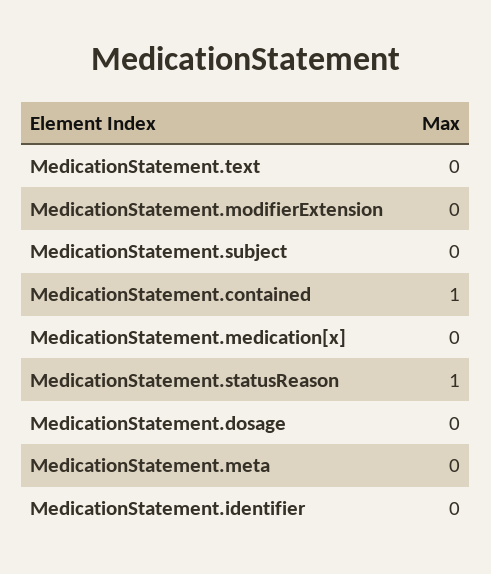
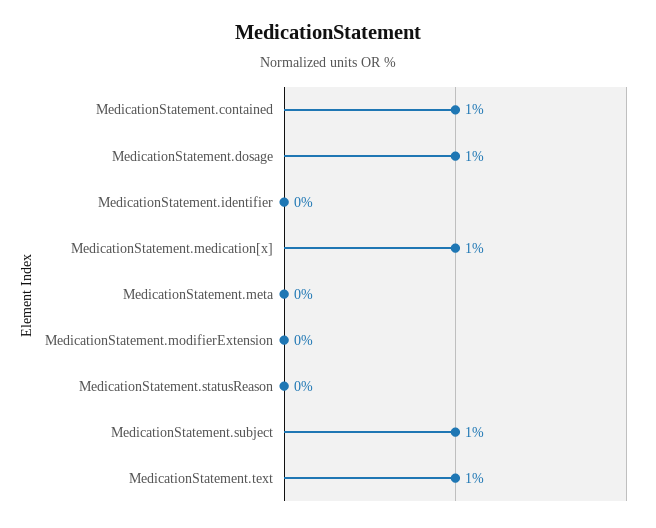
  {
-   "MedicationStatement.text": 0,
+   "MedicationStatement.text": 1,
    "MedicationStatement.modifierExtension": 0,
-   "MedicationStatement.subject": 0,
+   "MedicationStatement.subject": 1,
    "MedicationStatement.contained": 1,
-   "MedicationStatement.medication[x]": 0,
+   "MedicationStatement.medication[x]": 1,
-   "MedicationStatement.statusReason": 1,
+   "MedicationStatement.statusReason": 0,
-   "MedicationStatement.dosage": 0,
+   "MedicationStatement.dosage": 1,
    "MedicationStatement.meta": 0,
    "MedicationStatement.identifier": 0
  }

